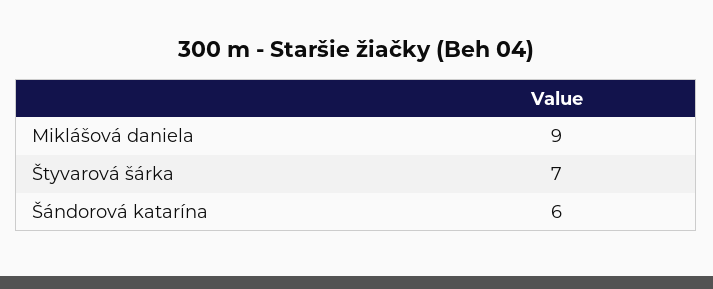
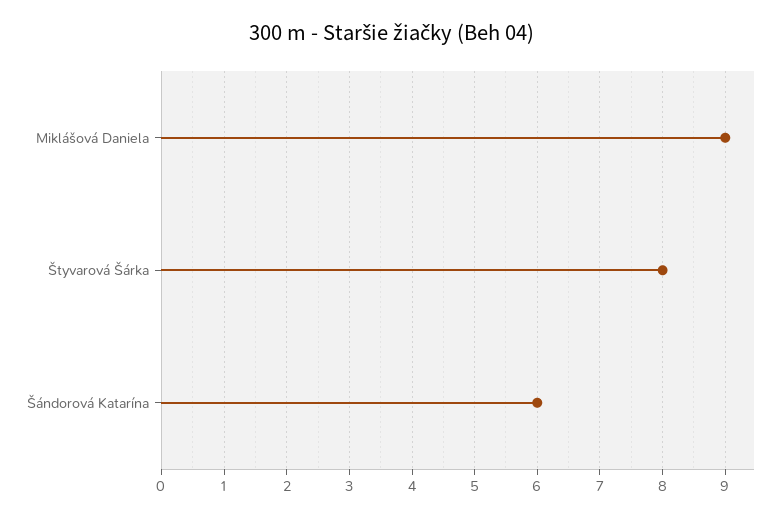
  {
    "Miklášová daniela": 9,
-   "Štyvarová šárka": 7,
+   "Štyvarová šárka": 8,
    "Šándorová katarína": 6
  }

